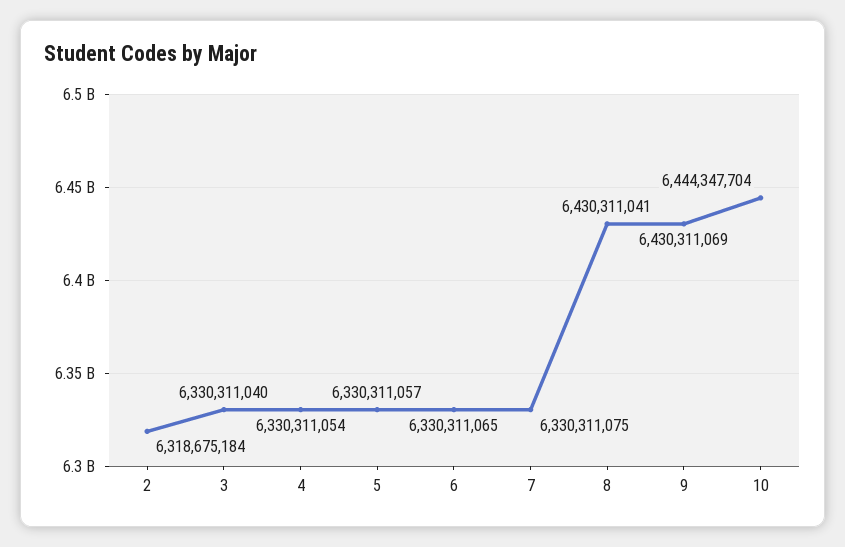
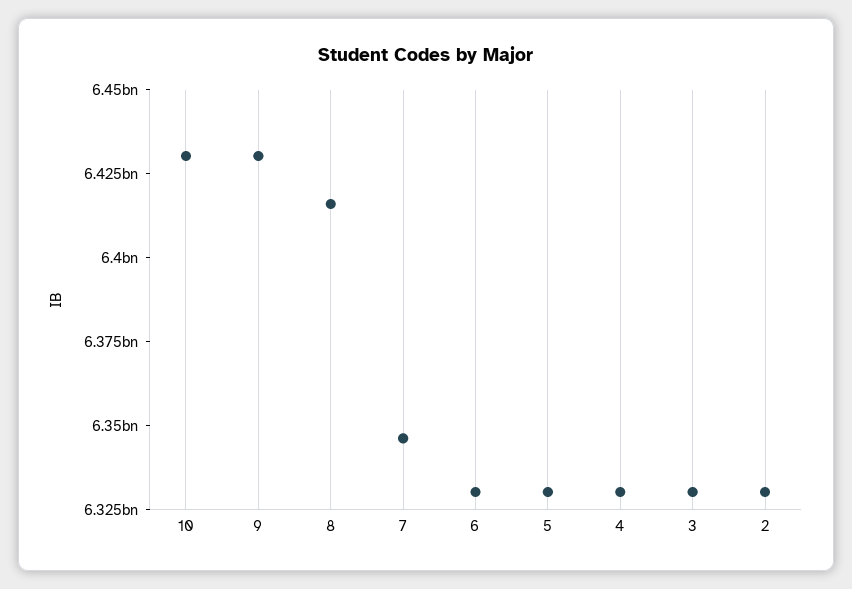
  {
-   "2": 6318675184,
+   "2": 6330000000,
    "3": 6330311040,
    "4": 6330311054,
    "5": 6330311057,
    "6": 6330311065,
-   "7": 6330311075,
+   "7": 6345000000,
-   "8": 6430311041,
+   "8": 6415000000,
    "9": 6430311069,
-   "10": 6444347704
+   "10": 6430000000
  }

